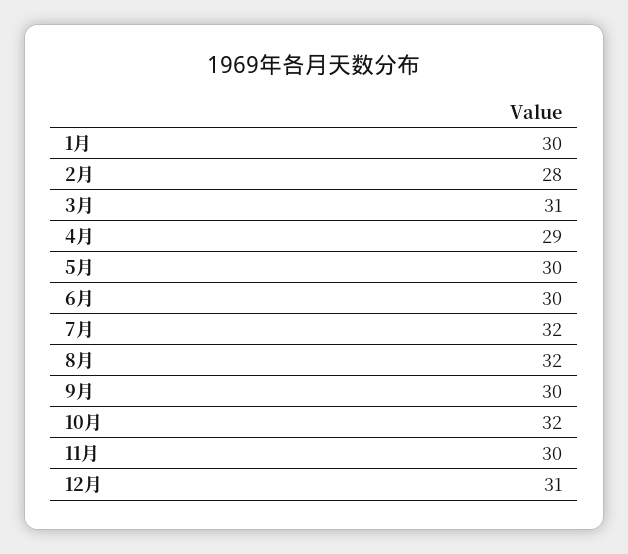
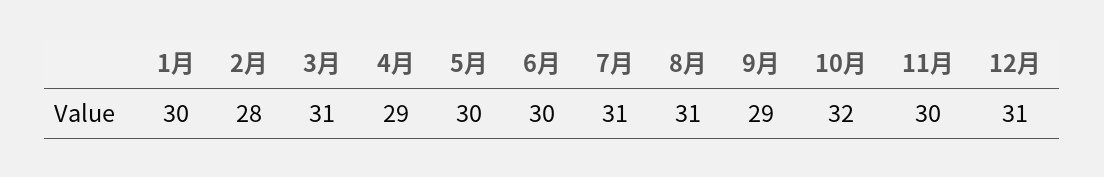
  {
    "1月": 30,
    "2月": 28,
    "3月": 31,
    "4月": 29,
    "5月": 30,
    "6月": 30,
-   "7月": 32,
+   "7月": 31,
-   "8月": 32,
+   "8月": 31,
-   "9月": 30,
+   "9月": 29,
    "10月": 32,
    "11月": 30,
    "12月": 31
  }

